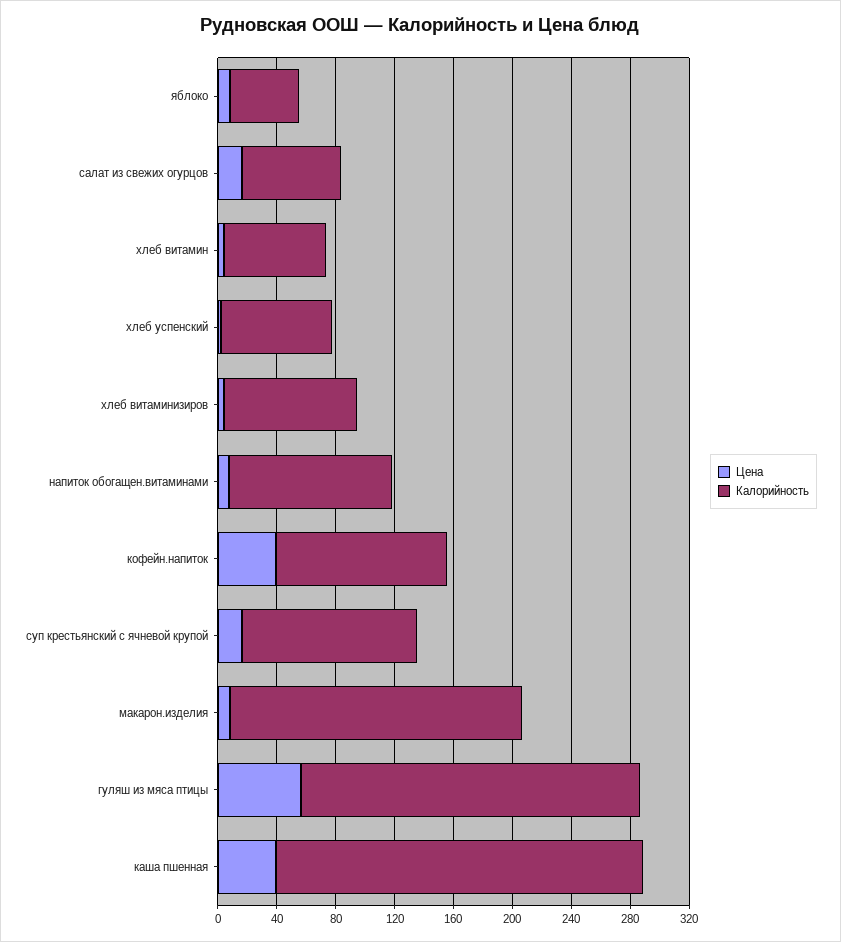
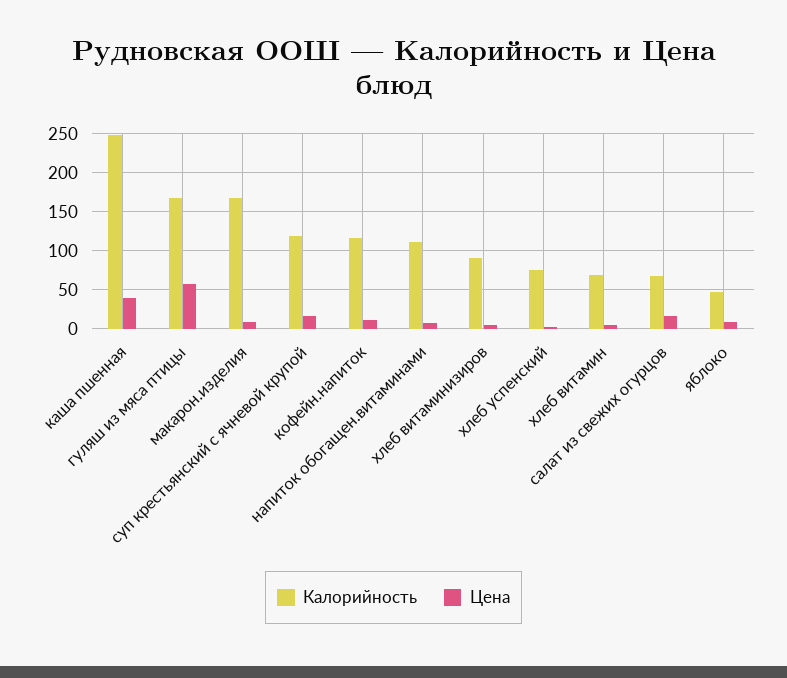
  {
    "Цена": {
      "яблоко": 10,
      "салат из свежих огурцов": 20,
      "хлеб витамин": 0,
      "хлеб успенский": 0,
      "хлеб витаминизиров": 0,
      "напиток обогащен.витаминами": 10,
-     "кофейн.напиток": 40,
+     "кофейн.напиток": 10,
      "суп крестьянский с ячневой крупой": 20,
      "макарон.изделия": 10,
      "гуляш из мяса птицы": 60,
      "каша пшенная": 40
    },
    "Калорийность": {
      "яблоко": 50,
      "салат из свежих огурцов": 70,
      "хлеб витамин": 70,
      "хлеб успенский": 80,
      "хлеб витаминизиров": 90,
      "напиток обогащен.витаминами": 110,
      "кофейн.напиток": 120,
      "суп крестьянский с ячневой крупой": 120,
-     "макарон.изделия": 200,
+     "макарон.изделия": 170,
-     "гуляш из мяса птицы": 230,
+     "гуляш из мяса птицы": 170,
      "каша пшенная": 250
    }
  }

